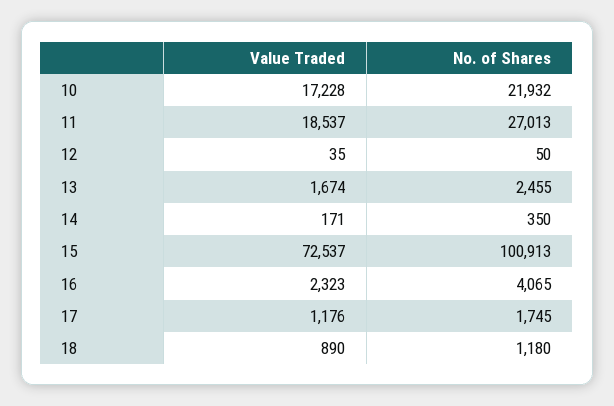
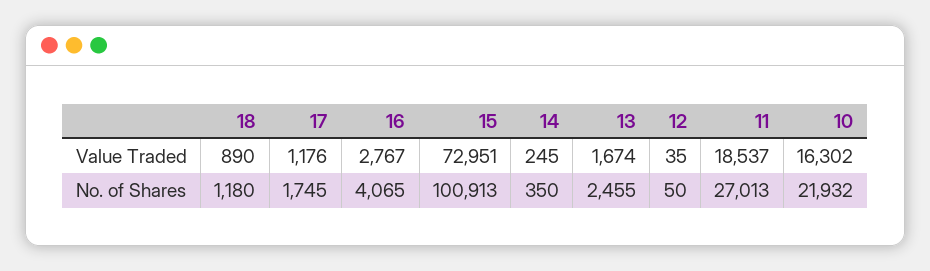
  {
    "Value Traded": {
-     "10": 17228,
+     "10": 16302,
      "11": 18537,
      "12": 35,
      "13": 1674,
-     "14": 171,
+     "14": 245,
-     "15": 72537,
+     "15": 72951,
-     "16": 2323,
+     "16": 2767,
      "17": 1176,
      "18": 890
    },
    "No. of Shares": {
      "10": 21932,
      "11": 27013,
      "12": 50,
      "13": 2455,
      "14": 350,
      "15": 100913,
      "16": 4065,
      "17": 1745,
      "18": 1180
    }
  }

